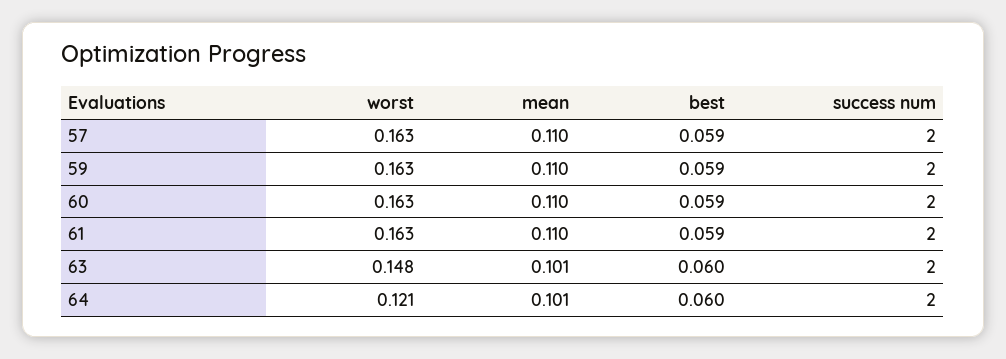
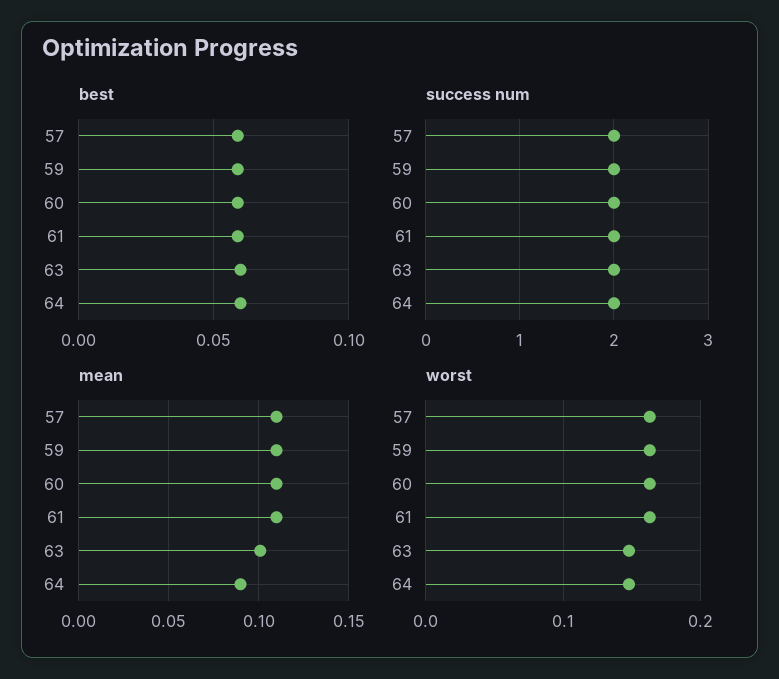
  {
    "worst": {
      "57": 0.163,
      "59": 0.163,
      "60": 0.163,
      "61": 0.163,
      "63": 0.148,
-     "64": 0.121
+     "64": 0.15
    },
    "mean": {
      "57": 0.11,
      "59": 0.11,
      "60": 0.11,
      "61": 0.11,
      "63": 0.101,
-     "64": 0.101
+     "64": 0.09
    },
    "best": {
      "57": 0.059,
      "59": 0.059,
      "60": 0.059,
      "61": 0.059,
      "63": 0.06,
      "64": 0.06
    },
    "success num": {
      "57": 2,
      "59": 2,
      "60": 2,
      "61": 2,
      "63": 2,
      "64": 2
    }
  }

